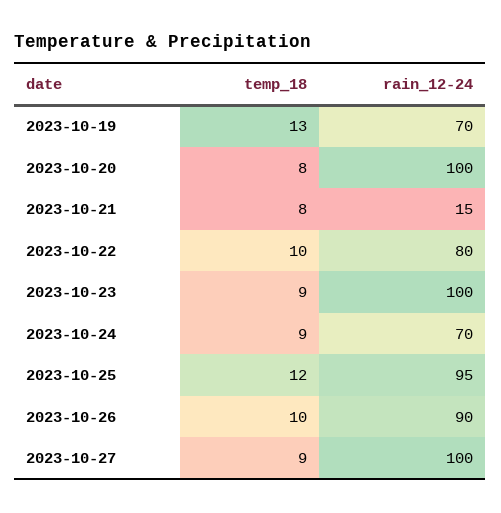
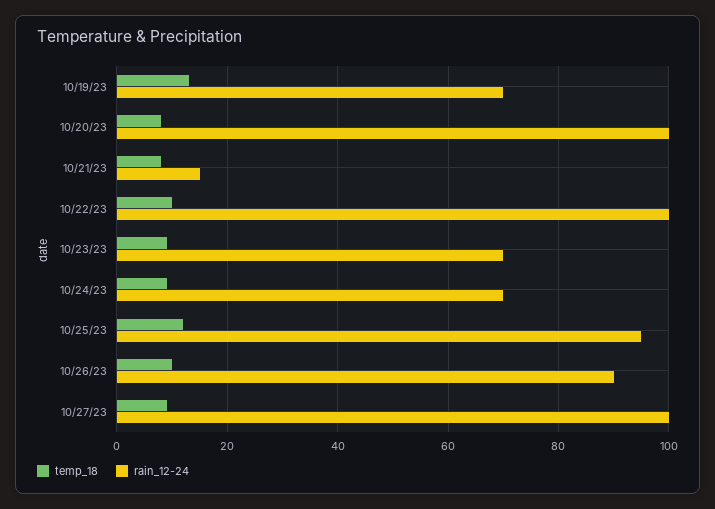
  {
    "temp_18": {
      "2023-10-19": 13,
      "2023-10-20": 8,
      "2023-10-21": 8,
      "2023-10-22": 10,
      "2023-10-23": 9,
      "2023-10-24": 9,
      "2023-10-25": 12,
      "2023-10-26": 10,
      "2023-10-27": 9
    },
    "rain_12-24": {
      "2023-10-19": 70,
      "2023-10-20": 100,
      "2023-10-21": 15,
-     "2023-10-22": 80,
+     "2023-10-22": 100,
-     "2023-10-23": 100,
+     "2023-10-23": 70,
      "2023-10-24": 70,
      "2023-10-25": 95,
      "2023-10-26": 90,
      "2023-10-27": 100
    }
  }

